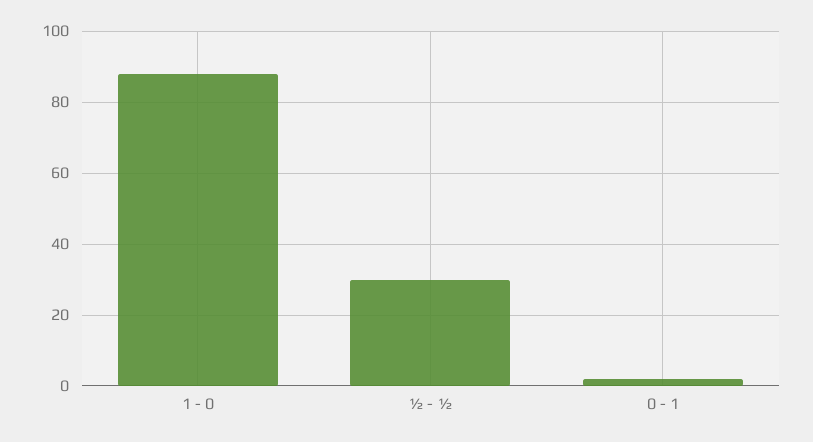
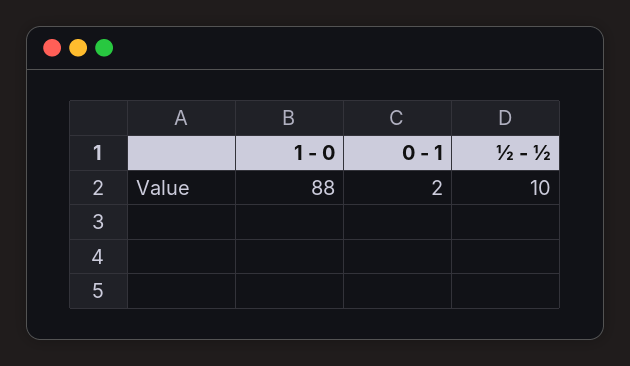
  {
    "1 - 0": 88,
-   "½ - ½": 30,
+   "½ - ½": 10,
    "0 - 1": 2
  }

